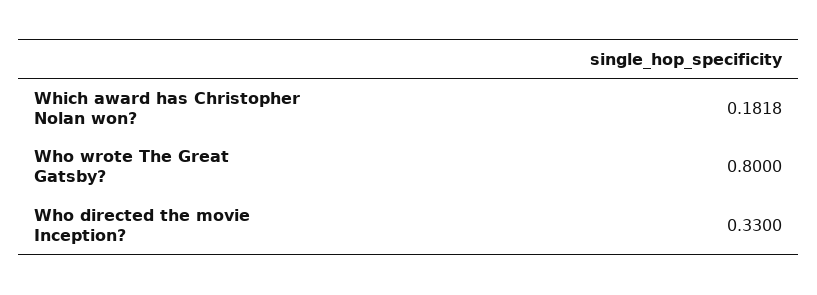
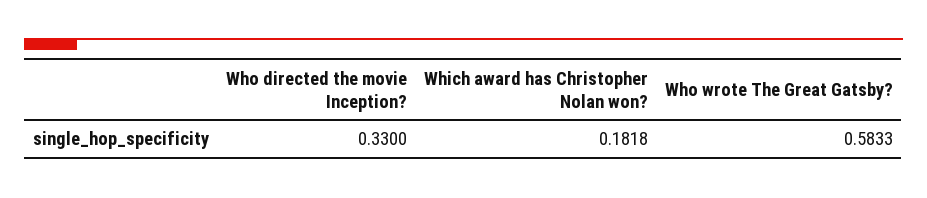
  {
    "Which award has Christopher Nolan won?": 0.1818,
-   "Who wrote The Great Gatsby?": 0.8,
+   "Who wrote The Great Gatsby?": 0.5833,
    "Who directed the movie Inception?": 0.33
  }

